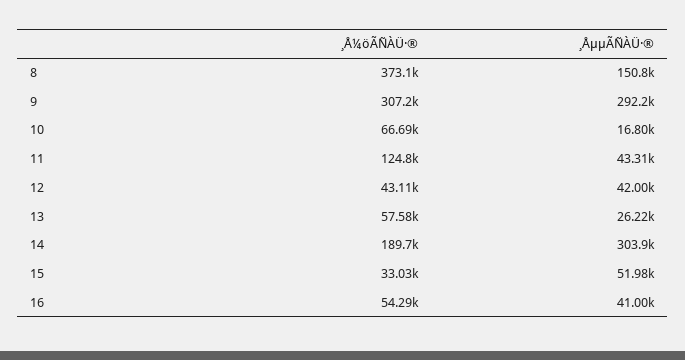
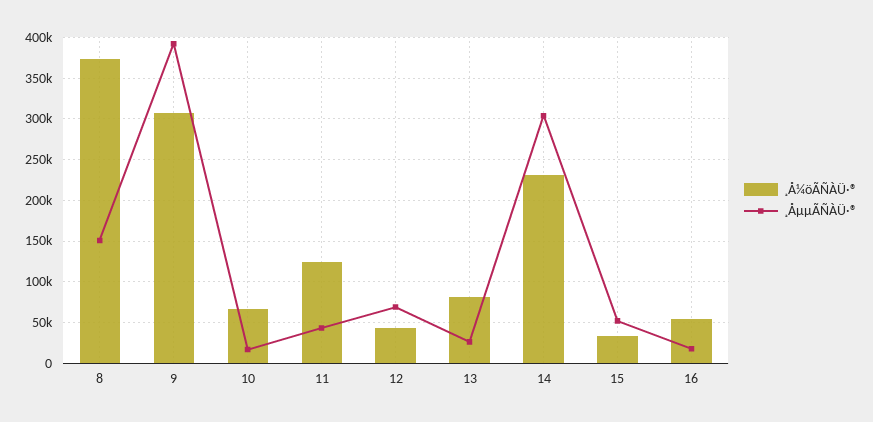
  {
    "¸Å¼öÃÑÀÜ·®": {
      "8": 373100,
      "9": 307200,
      "10": 66690,
      "11": 124800,
      "12": 43110,
-     "13": 57580,
+     "13": 80000,
-     "14": 189700,
+     "14": 230000,
      "15": 33030,
      "16": 54290
    },
    "¸ÅµµÃÑÀÜ·®": {
      "8": 150800,
-     "9": 292200,
+     "9": 390000,
      "10": 16800,
      "11": 43310,
-     "12": 42000,
+     "12": 70000,
      "13": 26220,
      "14": 303900,
      "15": 51980,
-     "16": 41000
+     "16": 20000
    }
  }

